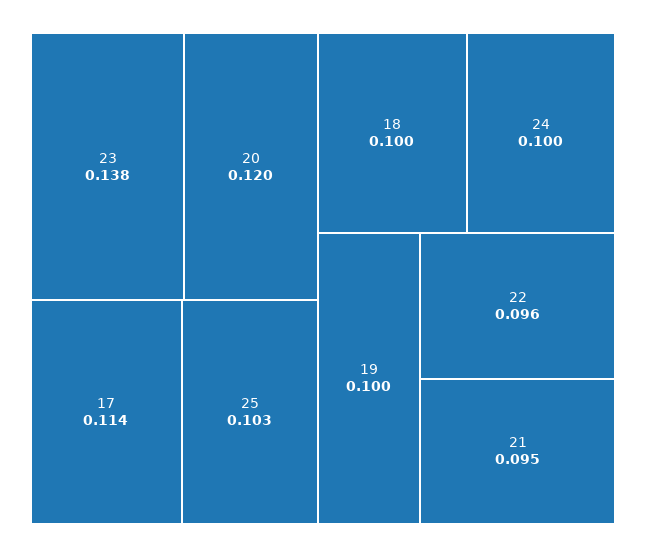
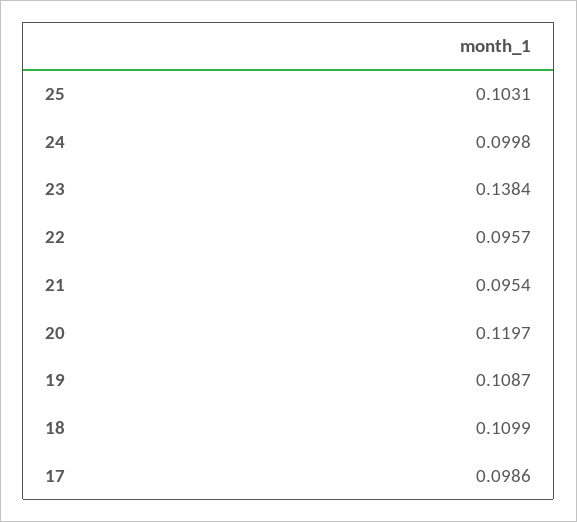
  {
    "23": 0.1384,
    "20": 0.1197,
-   "17": 0.114,
+   "17": 0.0986,
    "25": 0.1031,
-   "18": 0.1,
+   "18": 0.1099,
    "24": 0.0998,
-   "19": 0.1,
+   "19": 0.1087,
    "22": 0.0957,
    "21": 0.0954
  }

